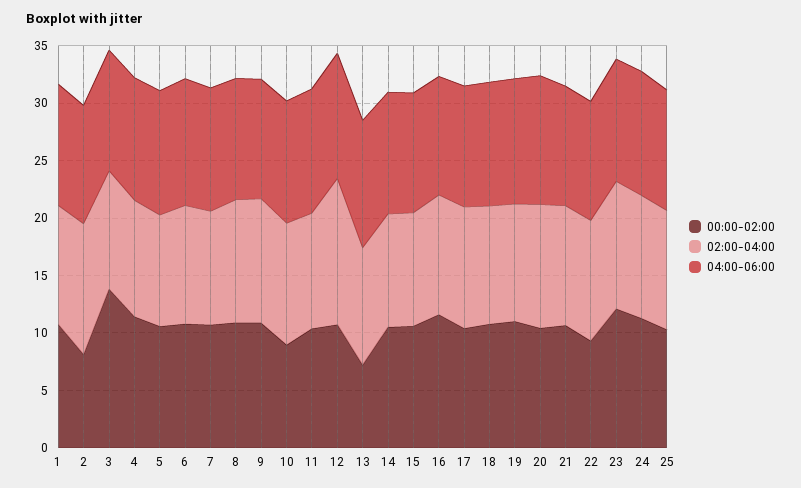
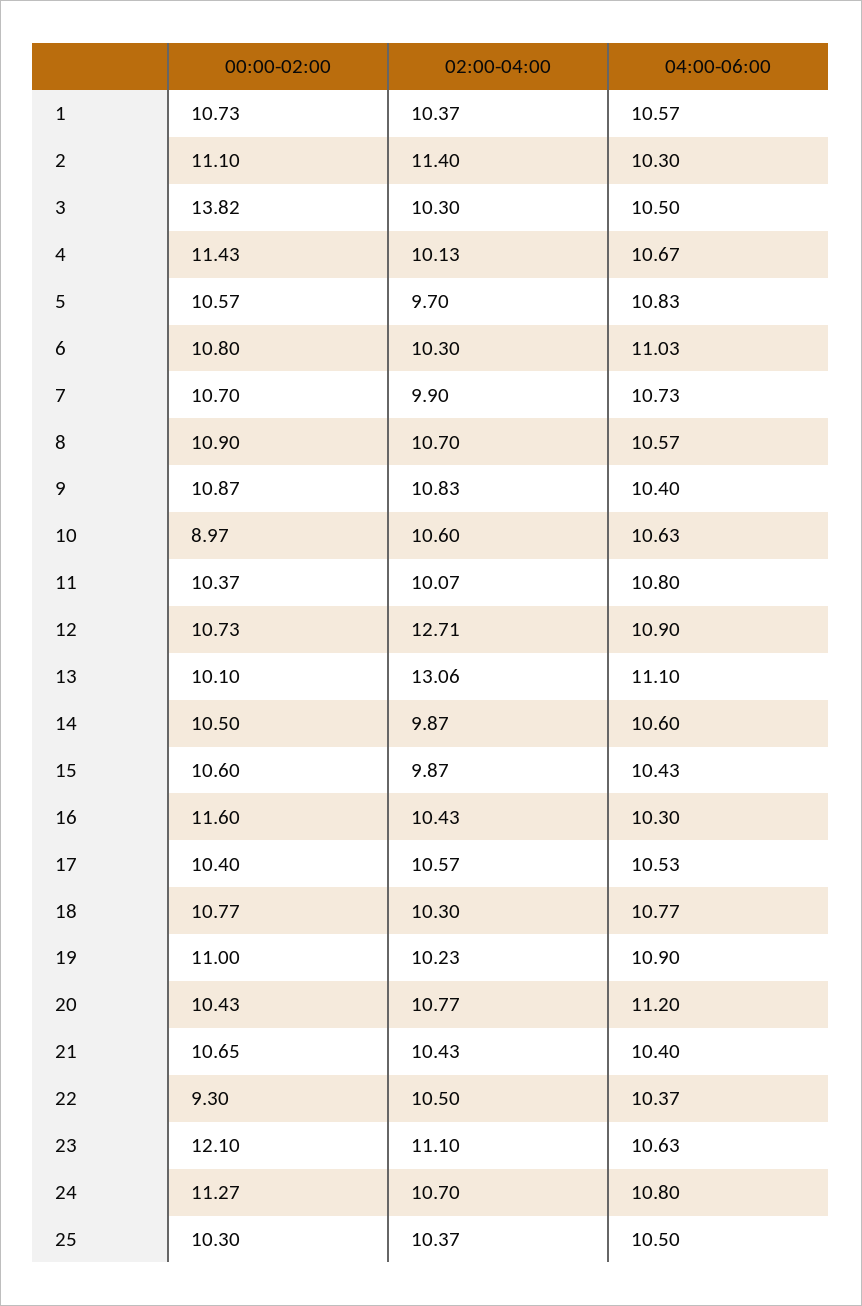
  {
    "00:00-02:00": {
      "1": 10.73,
-     "2": 8,
+     "2": 11.1,
      "3": 13.82,
      "4": 11.43,
      "5": 10.57,
      "6": 10.8,
      "7": 10.7,
      "8": 10.9,
      "9": 10.87,
      "10": 8.97,
      "11": 10.37,
      "12": 10.73,
-     "13": 7,
+     "13": 10.1,
      "14": 10.5,
      "15": 10.6,
      "16": 11.6,
      "17": 10.4,
      "18": 10.77,
      "19": 11,
      "20": 10.43,
      "21": 10.65,
      "22": 9.3,
      "23": 12.1,
      "24": 11.27,
      "25": 10.3
    },
    "02:00-04:00": {
      "1": 10.37,
      "2": 11.4,
      "3": 10.3,
      "4": 10.13,
      "5": 9.7,
      "6": 10.3,
      "7": 9.9,
      "8": 10.7,
      "9": 10.83,
      "10": 10.6,
      "11": 10.07,
      "12": 12.71,
-     "13": 10,
+     "13": 13.06,
      "14": 9.87,
      "15": 9.87,
      "16": 10.43,
      "17": 10.57,
      "18": 10.3,
      "19": 10.23,
      "20": 10.77,
      "21": 10.43,
      "22": 10.5,
      "23": 11.1,
      "24": 10.7,
      "25": 10.37
    },
    "04:00-06:00": {
      "1": 10.57,
      "2": 10.3,
      "3": 10.5,
      "4": 10.67,
      "5": 10.83,
      "6": 11.03,
      "7": 10.73,
      "8": 10.57,
      "9": 10.4,
      "10": 10.63,
      "11": 10.8,
      "12": 10.9,
      "13": 11.1,
      "14": 10.6,
      "15": 10.43,
      "16": 10.3,
      "17": 10.53,
      "18": 10.77,
      "19": 10.9,
      "20": 11.2,
      "21": 10.4,
      "22": 10.37,
      "23": 10.63,
      "24": 10.8,
      "25": 10.5
    }
  }

